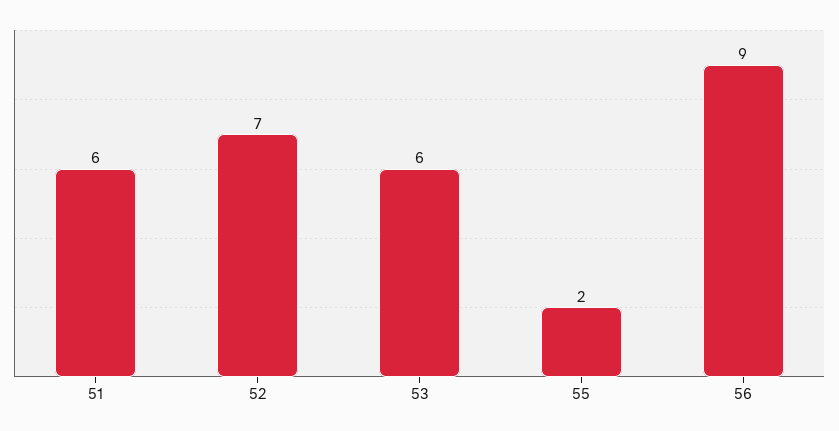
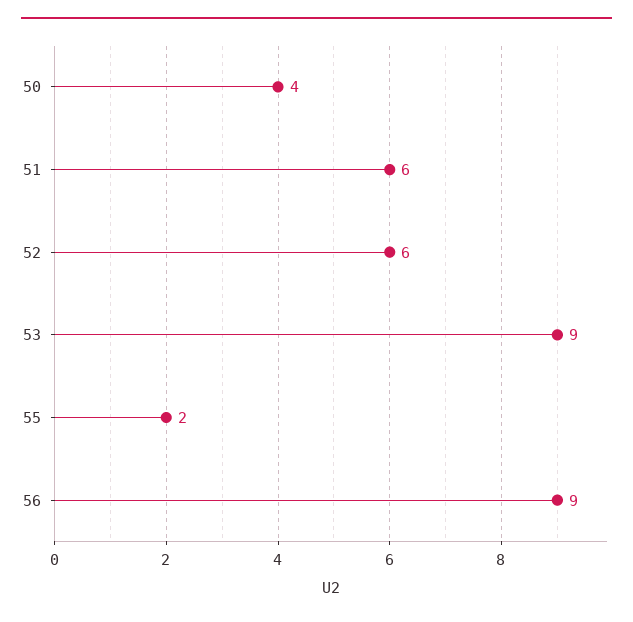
  {
    "51": 6,
-   "52": 7,
+   "52": 6,
-   "53": 6,
+   "53": 9,
    "55": 2,
-   "56": 9
+   "56": 9,
+   "50": 4
  }

